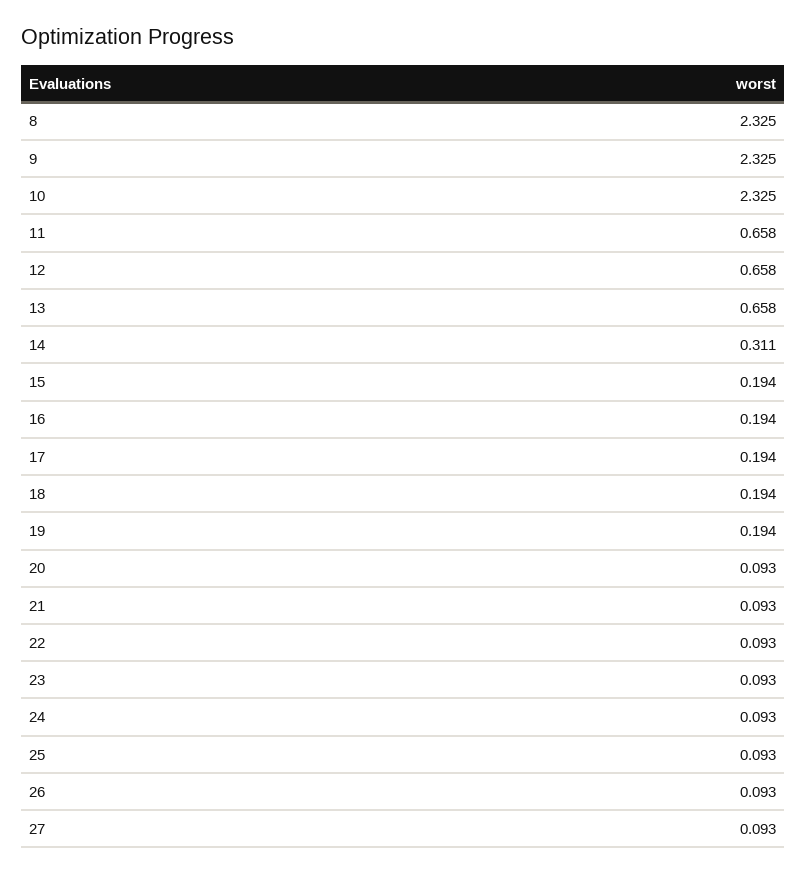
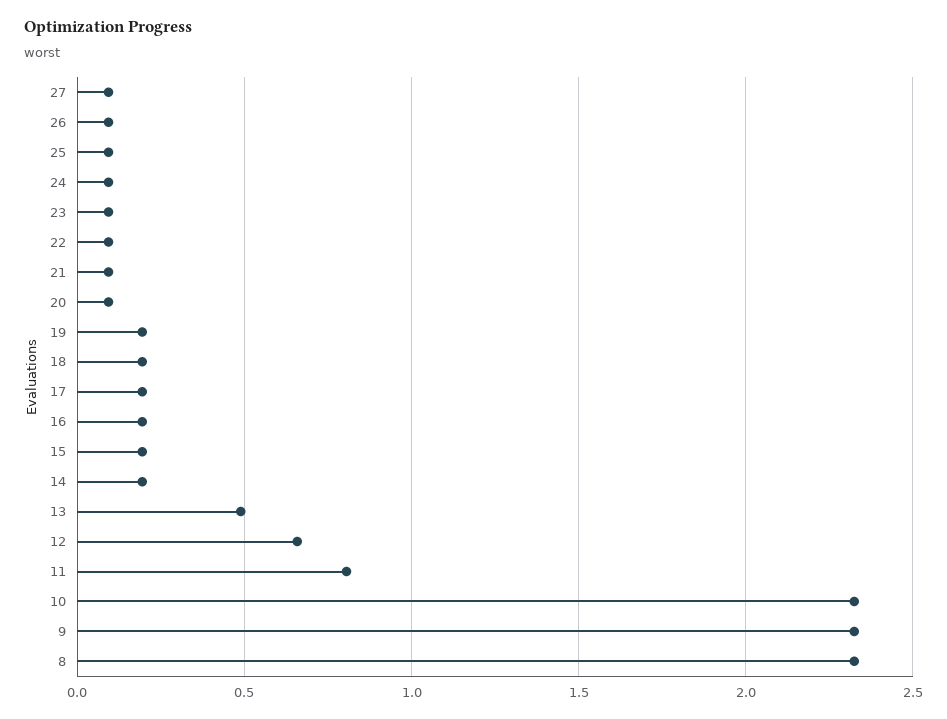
  {
    "8": 2.325,
    "9": 2.325,
    "10": 2.325,
-   "11": 0.658,
+   "11": 0.8,
    "12": 0.658,
-   "13": 0.658,
+   "13": 0.5,
-   "14": 0.311,
+   "14": 0.2,
    "15": 0.194,
    "16": 0.194,
    "17": 0.194,
    "18": 0.194,
    "19": 0.194,
    "20": 0.093,
    "21": 0.093,
    "22": 0.093,
    "23": 0.093,
    "24": 0.093,
    "25": 0.093,
    "26": 0.093,
    "27": 0.093
  }

